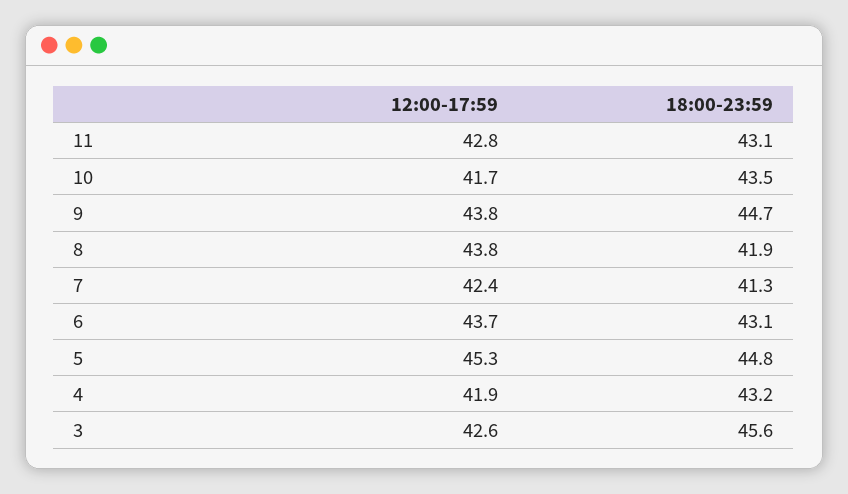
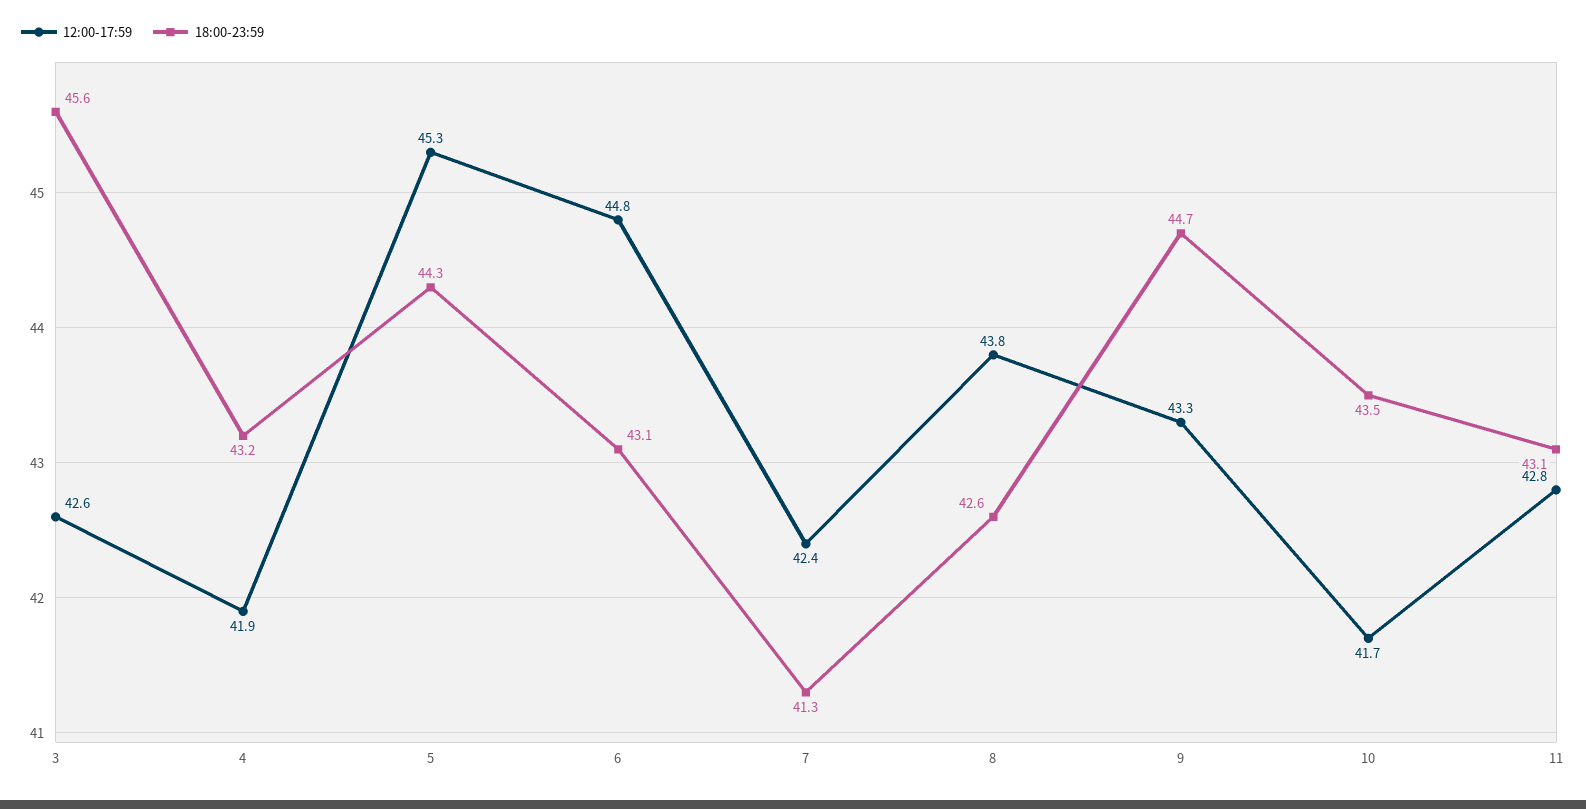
  {
    "12:00-17:59": {
      "11": 42.8,
      "10": 41.7,
-     "9": 43.8,
+     "9": 43.3,
      "8": 43.8,
      "7": 42.4,
-     "6": 43.7,
+     "6": 44.8,
      "5": 45.3,
      "4": 41.9,
      "3": 42.6
    },
    "18:00-23:59": {
      "11": 43.1,
      "10": 43.5,
      "9": 44.7,
-     "8": 41.9,
+     "8": 42.6,
      "7": 41.3,
      "6": 43.1,
-     "5": 44.8,
+     "5": 44.3,
      "4": 43.2,
      "3": 45.6
    }
  }

